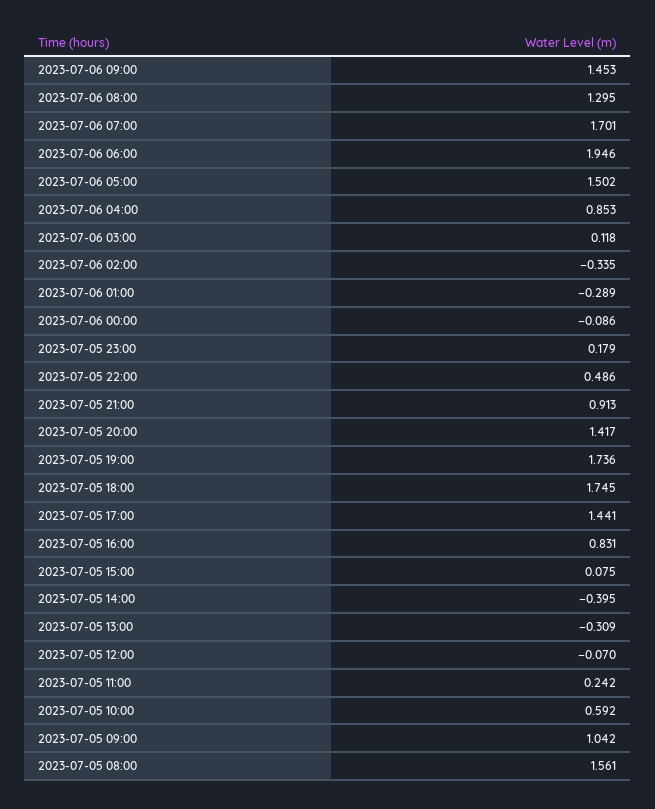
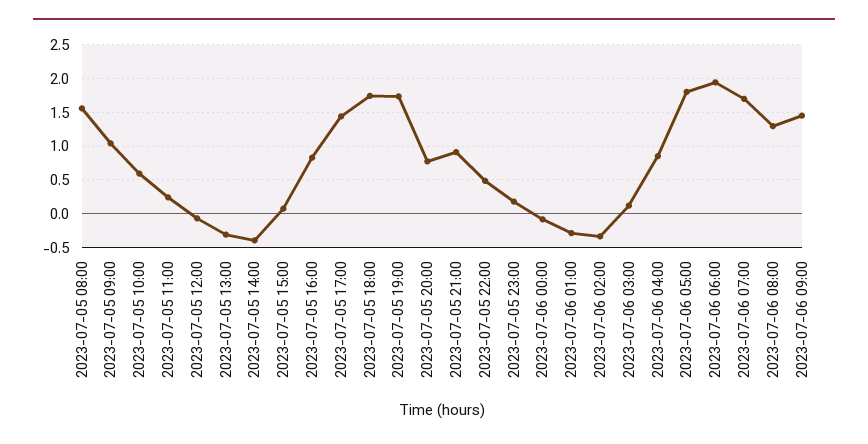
  {
    "2023-07-06 09:00": 1.453,
    "2023-07-06 08:00": 1.295,
    "2023-07-06 07:00": 1.701,
    "2023-07-06 06:00": 1.946,
-   "2023-07-06 05:00": 1.502,
+   "2023-07-06 05:00": 1.8,
    "2023-07-06 04:00": 0.853,
    "2023-07-06 03:00": 0.118,
    "2023-07-06 02:00": -0.335,
    "2023-07-06 01:00": -0.289,
    "2023-07-06 00:00": -0.086,
    "2023-07-05 23:00": 0.179,
    "2023-07-05 22:00": 0.486,
    "2023-07-05 21:00": 0.913,
-   "2023-07-05 20:00": 1.417,
+   "2023-07-05 20:00": 0.8,
    "2023-07-05 19:00": 1.736,
    "2023-07-05 18:00": 1.745,
    "2023-07-05 17:00": 1.441,
    "2023-07-05 16:00": 0.831,
    "2023-07-05 15:00": 0.075,
    "2023-07-05 14:00": -0.395,
    "2023-07-05 13:00": -0.309,
    "2023-07-05 12:00": -0.07,
    "2023-07-05 11:00": 0.242,
    "2023-07-05 10:00": 0.592,
    "2023-07-05 09:00": 1.042,
    "2023-07-05 08:00": 1.561
  }

